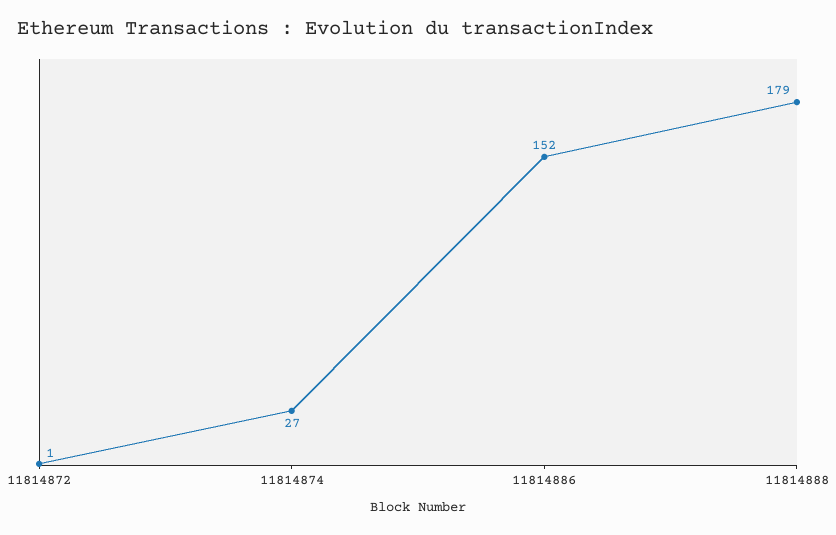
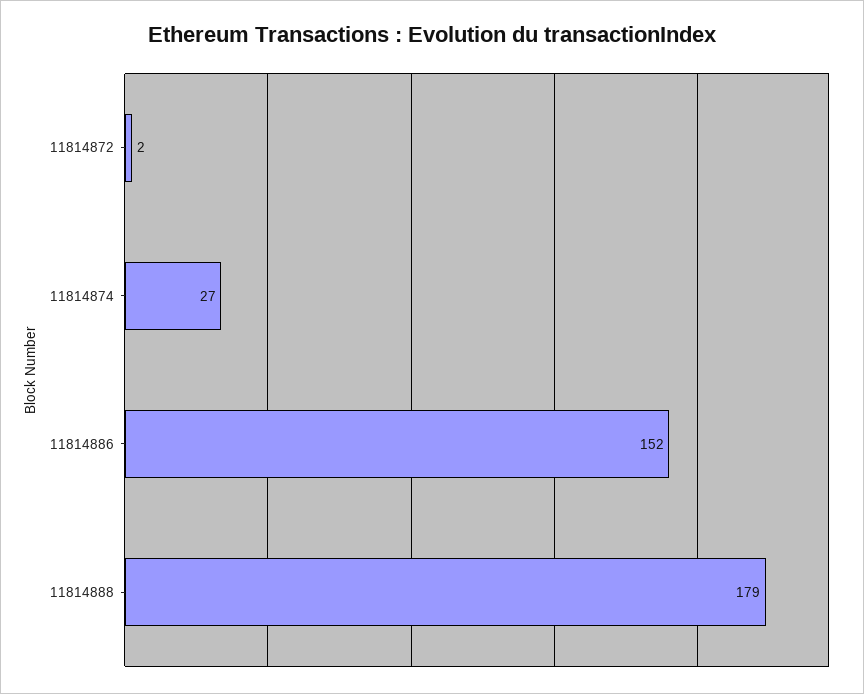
  {
-   "11814872": 1,
+   "11814872": 2,
    "11814874": 27,
    "11814886": 152,
    "11814888": 179
  }

